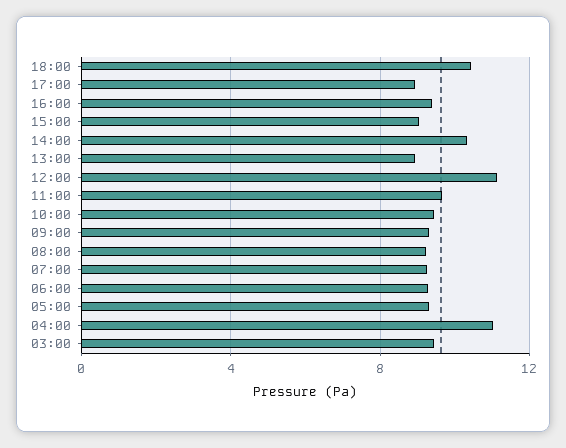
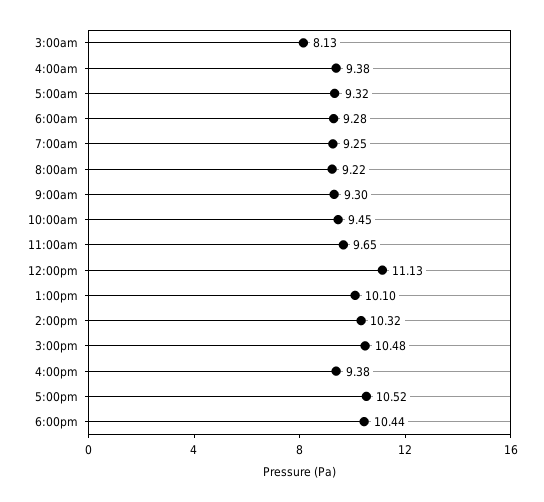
  {
    "18:00": 10.44,
-   "17:00": 9,
+   "17:00": 10.52,
    "16:00": 9.38,
-   "15:00": 9,
+   "15:00": 10.48,
    "14:00": 10.32,
-   "13:00": 9,
+   "13:00": 10.1,
    "12:00": 11.13,
    "11:00": 9.65,
    "10:00": 9.45,
    "09:00": 9.3,
    "08:00": 9.22,
    "07:00": 9.25,
    "06:00": 9.28,
    "05:00": 9.32,
-   "04:00": 11,
+   "04:00": 9.38,
-   "03:00": 9.5
+   "03:00": 8.13
  }

